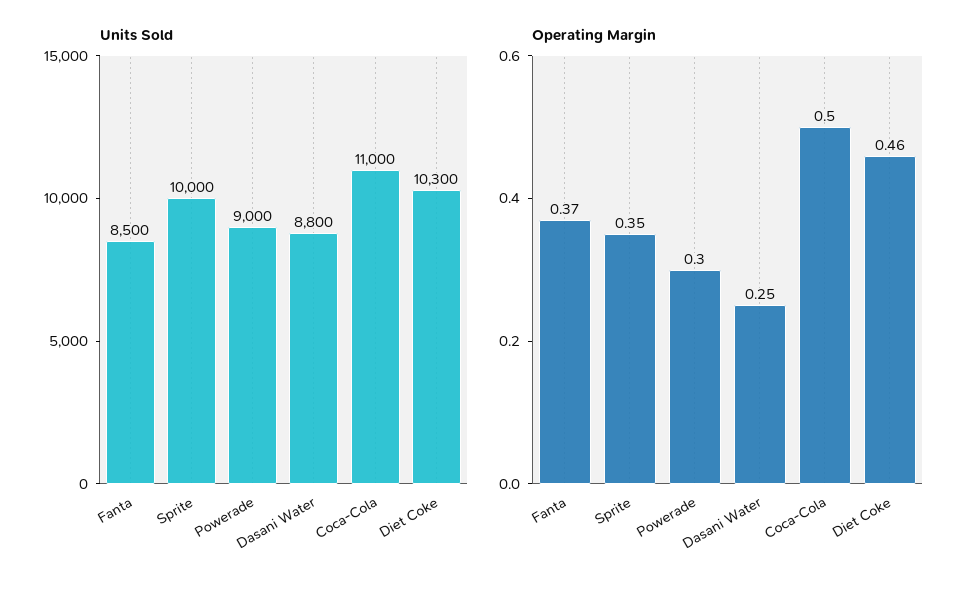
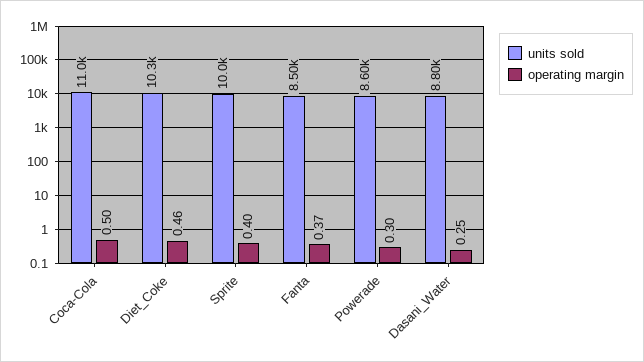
  {
    "Units Sold": {
      "Fanta": 8500,
      "Sprite": 10000,
-     "Powerade": 9000,
+     "Powerade": 8600,
      "Dasani Water": 8800,
      "Coca-Cola": 11000,
      "Diet Coke": 10300
    },
    "Operating Margin": {
      "Fanta": 0.37,
-     "Sprite": 0.35,
+     "Sprite": 0.4,
      "Powerade": 0.3,
      "Dasani Water": 0.25,
      "Coca-Cola": 0.5,
      "Diet Coke": 0.46
    }
  }

